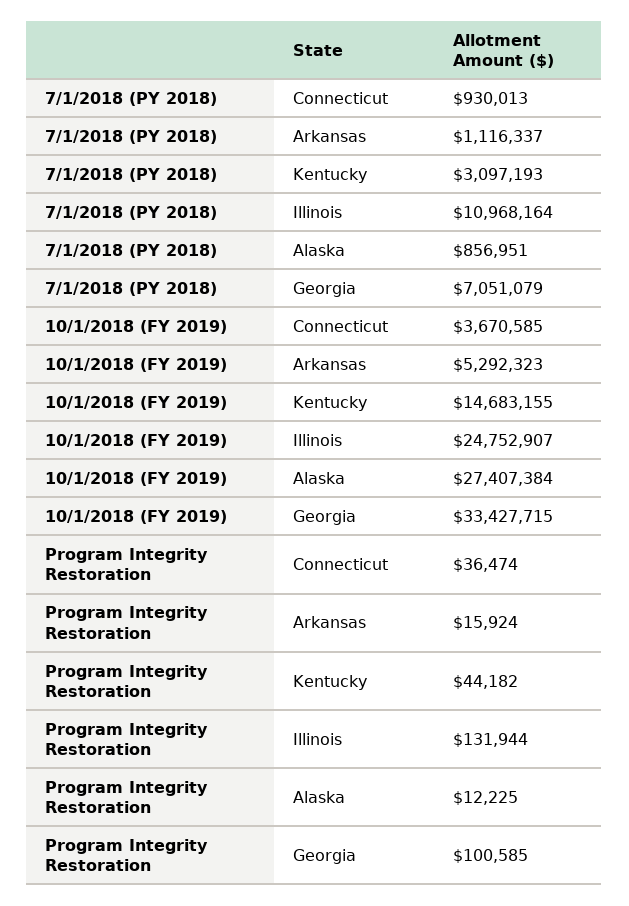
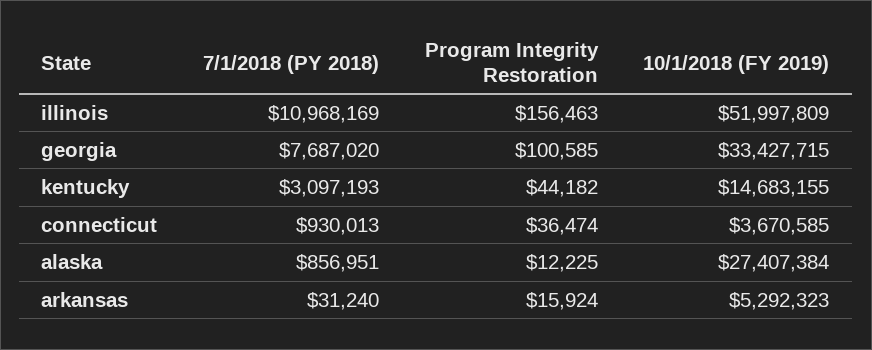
  {
    "7/1/2018 (PY 2018)": {
      "Connecticut": 930013,
-     "Arkansas": 1116337,
+     "Arkansas": 31240,
      "Kentucky": 3097193,
-     "Illinois": 10968164,
+     "Illinois": 10968169,
      "Alaska": 856951,
-     "Georgia": 7051079
+     "Georgia": 7687020
    },
    "10/1/2018 (FY 2019)": {
      "Connecticut": 3670585,
      "Arkansas": 5292323,
      "Kentucky": 14683155,
-     "Illinois": 24752907,
+     "Illinois": 51997809,
      "Alaska": 27407384,
      "Georgia": 33427715
    },
    "Program Integrity Restoration": {
      "Connecticut": 36474,
      "Arkansas": 15924,
      "Kentucky": 44182,
-     "Illinois": 131944,
+     "Illinois": 156463,
      "Alaska": 12225,
      "Georgia": 100585
    }
  }

